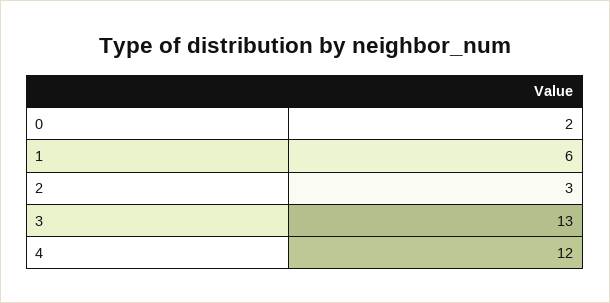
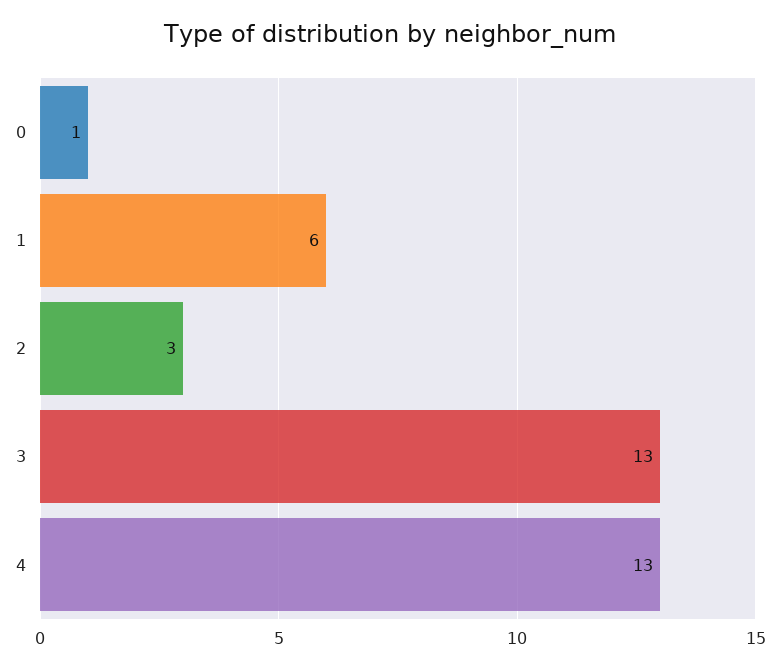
  {
-   "0": 2,
+   "0": 1,
    "1": 6,
    "2": 3,
    "3": 13,
-   "4": 12
+   "4": 13
  }

